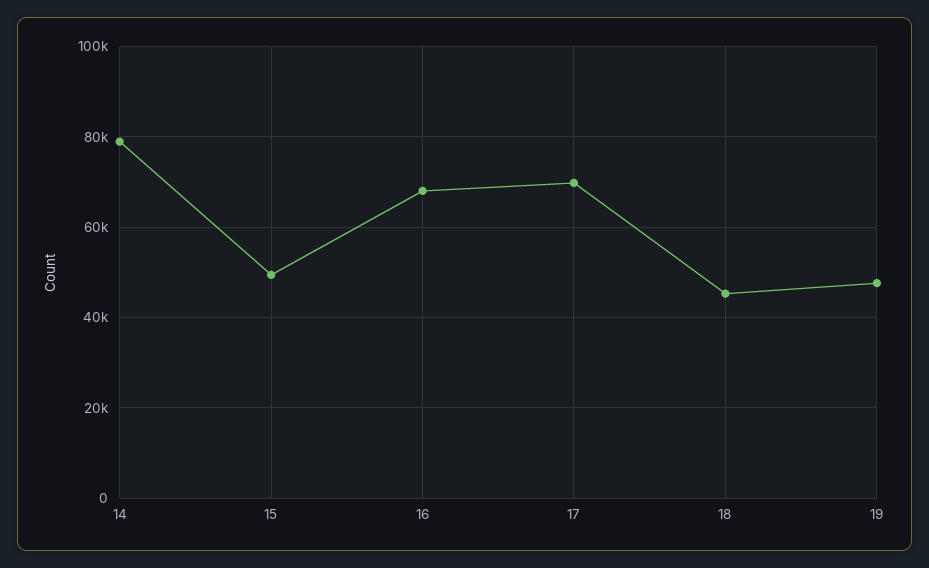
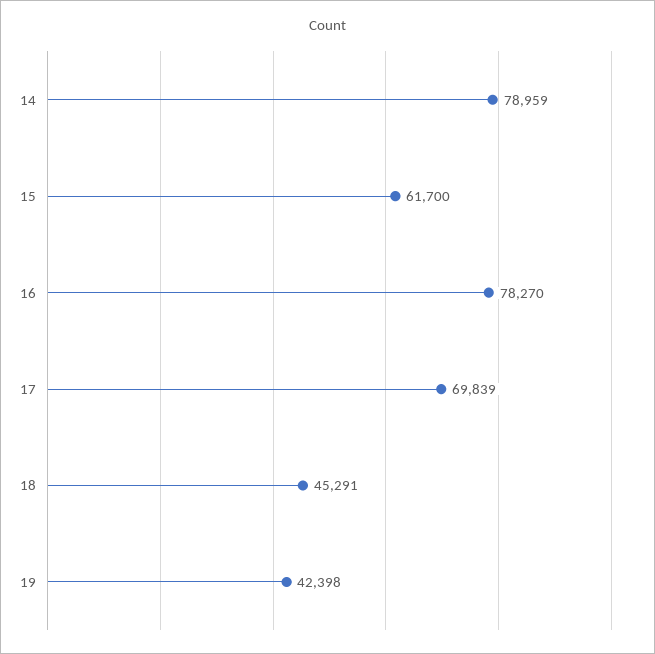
  {
    "14": 78959,
-   "15": 50000,
+   "15": 61700,
-   "16": 68000,
+   "16": 78270,
    "17": 69839,
    "18": 45291,
-   "19": 48000
+   "19": 42398
  }

